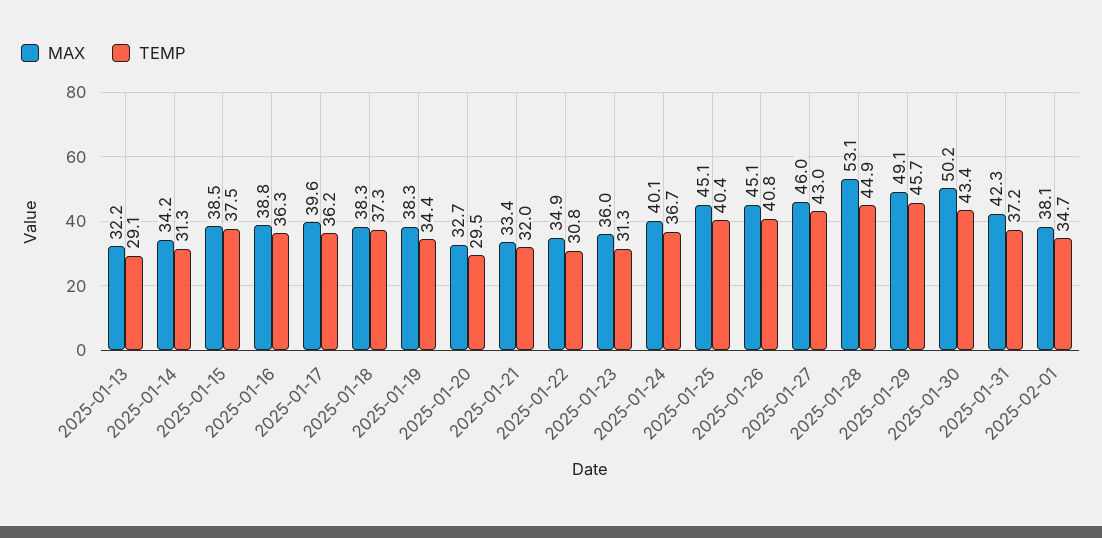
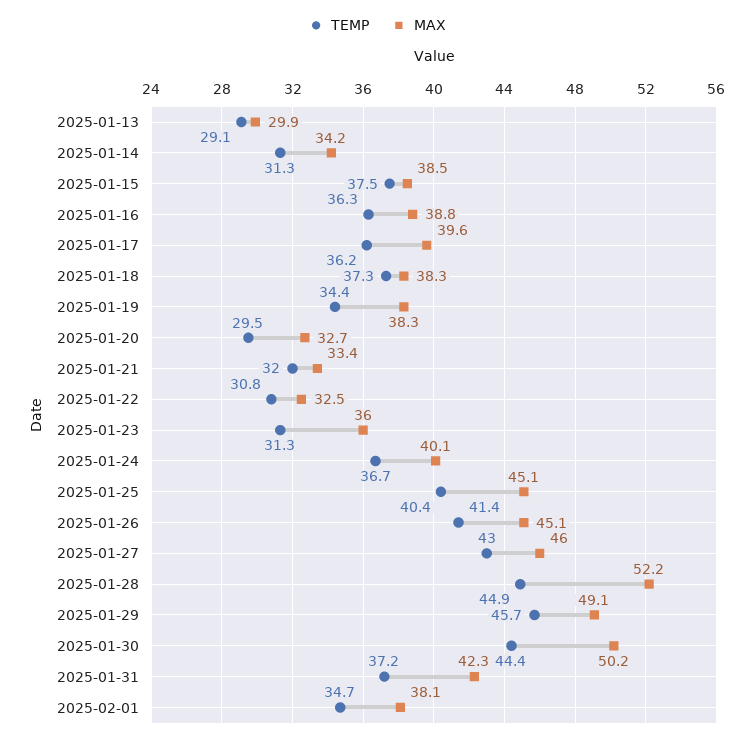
  {
    "MAX": {
-     "2025-01-13": 32.2,
+     "2025-01-13": 29.9,
      "2025-01-14": 34.2,
      "2025-01-15": 38.5,
      "2025-01-16": 38.8,
      "2025-01-17": 39.6,
      "2025-01-18": 38.3,
      "2025-01-19": 38.3,
      "2025-01-20": 32.7,
      "2025-01-21": 33.4,
-     "2025-01-22": 34.9,
+     "2025-01-22": 32.5,
      "2025-01-23": 36,
      "2025-01-24": 40.1,
      "2025-01-25": 45.1,
      "2025-01-26": 45.1,
      "2025-01-27": 46,
-     "2025-01-28": 53.1,
+     "2025-01-28": 52.2,
      "2025-01-29": 49.1,
      "2025-01-30": 50.2,
      "2025-01-31": 42.3,
      "2025-02-01": 38.1
    },
    "TEMP": {
      "2025-01-13": 29.1,
      "2025-01-14": 31.3,
      "2025-01-15": 37.5,
      "2025-01-16": 36.3,
      "2025-01-17": 36.2,
      "2025-01-18": 37.3,
      "2025-01-19": 34.4,
      "2025-01-20": 29.5,
      "2025-01-21": 32,
      "2025-01-22": 30.8,
      "2025-01-23": 31.3,
      "2025-01-24": 36.7,
      "2025-01-25": 40.4,
-     "2025-01-26": 40.8,
+     "2025-01-26": 41.4,
      "2025-01-27": 43,
      "2025-01-28": 44.9,
      "2025-01-29": 45.7,
-     "2025-01-30": 43.4,
+     "2025-01-30": 44.4,
      "2025-01-31": 37.2,
      "2025-02-01": 34.7
    }
  }

